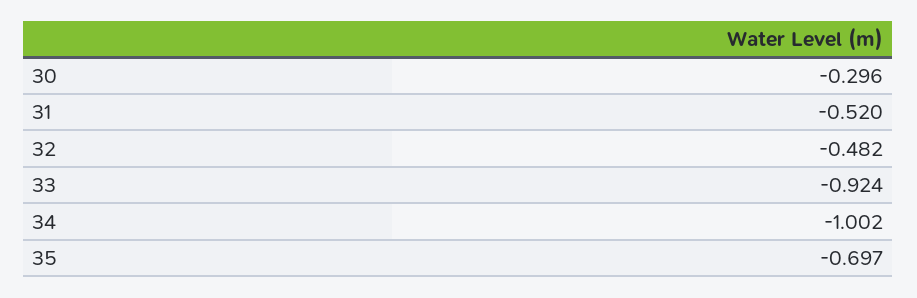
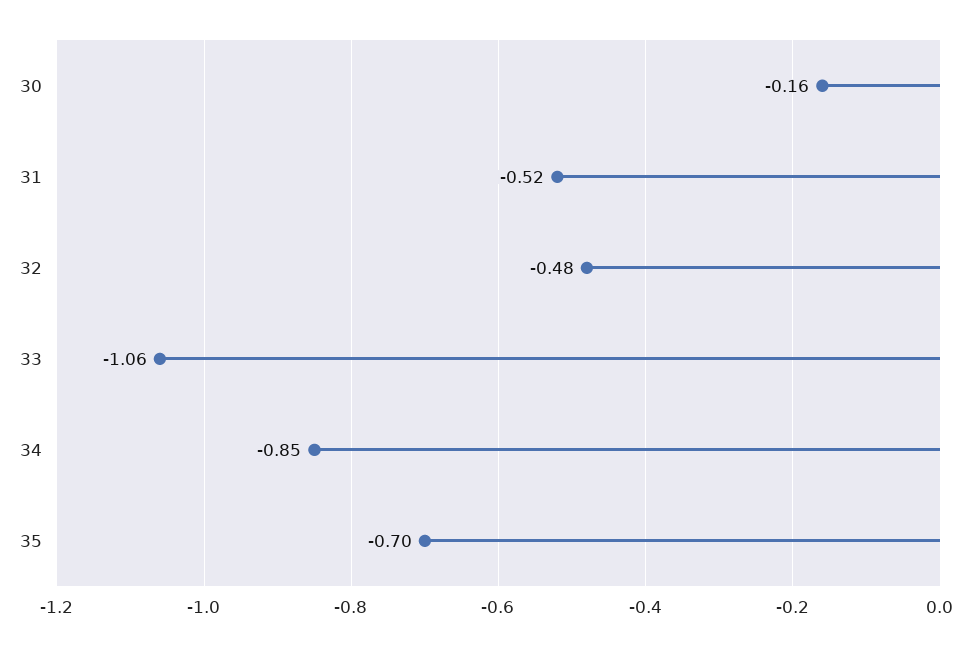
  {
-   "30": -0.296,
+   "30": -0.16,
    "31": -0.52,
    "32": -0.482,
-   "33": -0.924,
+   "33": -1.06,
-   "34": -1.002,
+   "34": -0.85,
    "35": -0.697
  }

